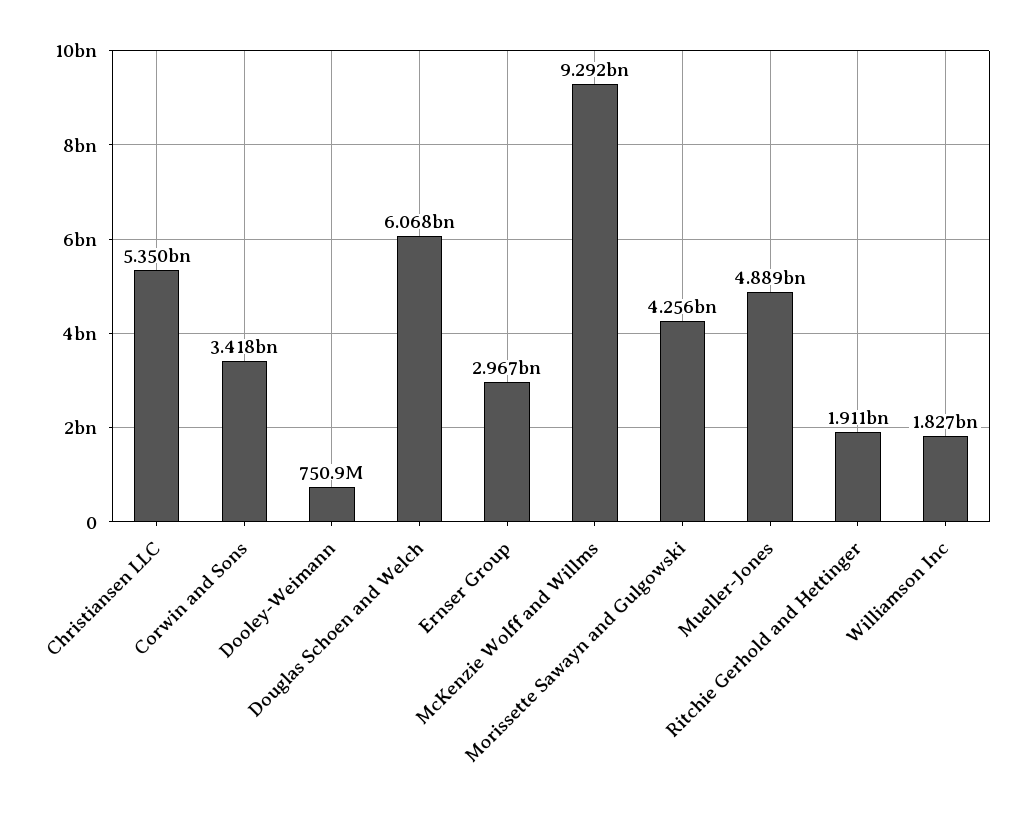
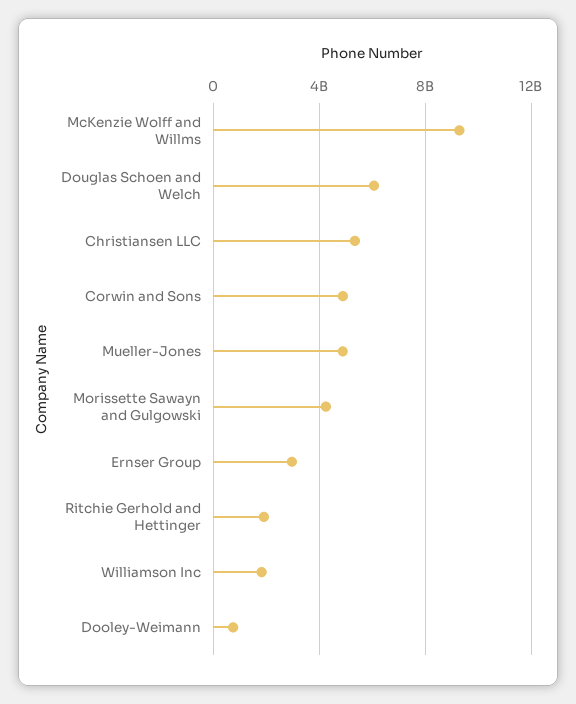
  {
    "Christiansen LLC": 5350000000,
-   "Corwin and Sons": 3418000000,
+   "Corwin and Sons": 5000000000,
    "Dooley-Weimann": 750900000,
    "Douglas Schoen and Welch": 6068000000,
    "Ernser Group": 2967000000,
    "McKenzie Wolff and Willms": 9292000000,
    "Morissette Sawayn and Gulgowski": 4256000000,
    "Mueller-Jones": 4889000000,
    "Ritchie Gerhold and Hettinger": 1911000000,
    "Williamson Inc": 1827000000
  }

